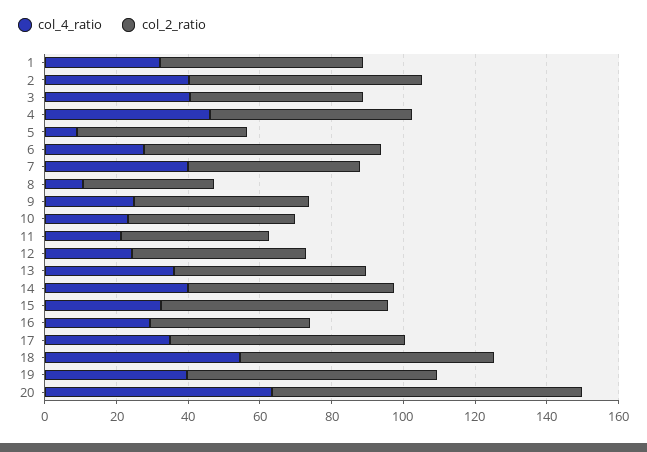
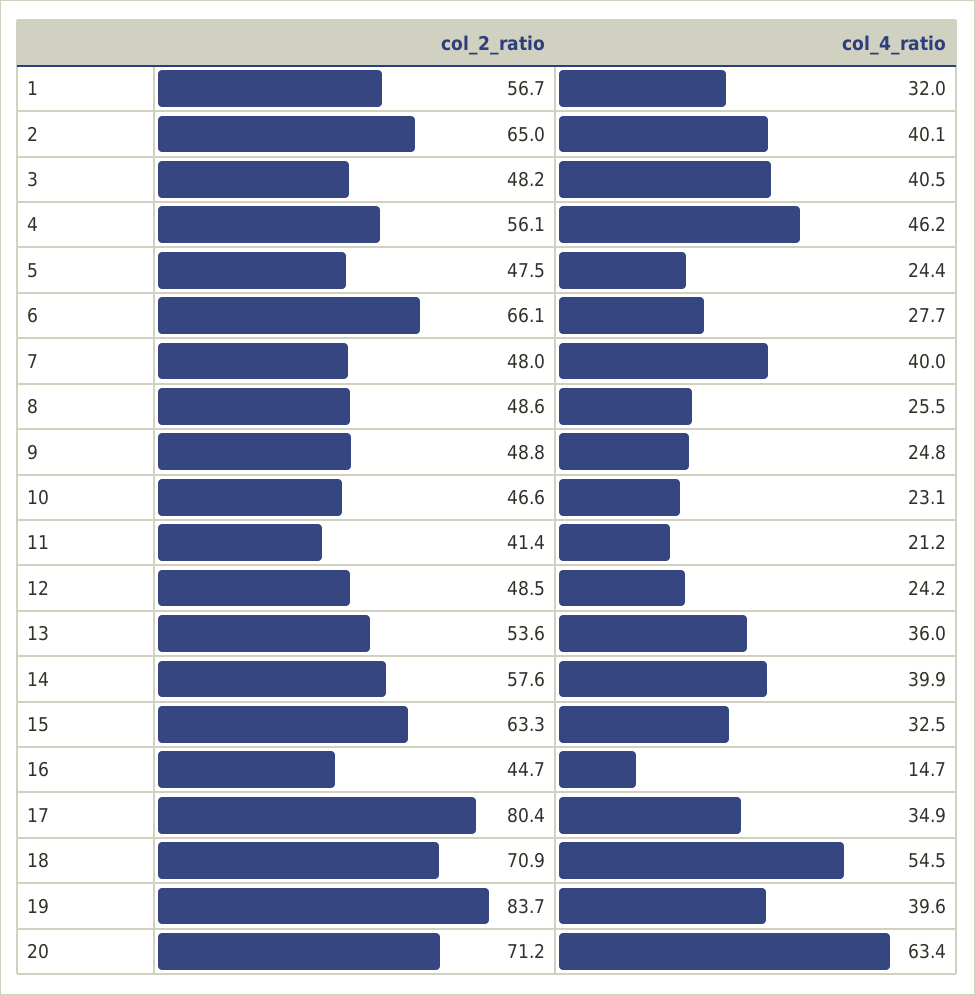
  {
    "col_4_ratio": {
      "1": 32,
      "2": 40.1,
      "3": 40.5,
      "4": 46.2,
-     "5": 10,
+     "5": 24.4,
      "6": 27.7,
      "7": 40,
-     "8": 10,
+     "8": 25.5,
      "9": 24.8,
      "10": 23.1,
      "11": 21.2,
      "12": 24.2,
      "13": 36,
      "14": 39.9,
      "15": 32.5,
-     "16": 30,
+     "16": 14.7,
      "17": 34.9,
      "18": 54.5,
      "19": 39.6,
      "20": 63.4
    },
    "col_2_ratio": {
      "1": 56.7,
      "2": 65,
      "3": 48.2,
      "4": 56.1,
      "5": 47.5,
      "6": 66.1,
      "7": 48,
-     "8": 35,
+     "8": 48.6,
      "9": 48.8,
      "10": 46.6,
      "11": 41.4,
      "12": 48.5,
      "13": 53.6,
      "14": 57.6,
      "15": 63.3,
      "16": 44.7,
-     "17": 65,
+     "17": 80.4,
      "18": 70.9,
-     "19": 70,
+     "19": 83.7,
-     "20": 85
+     "20": 71.2
    }
  }

